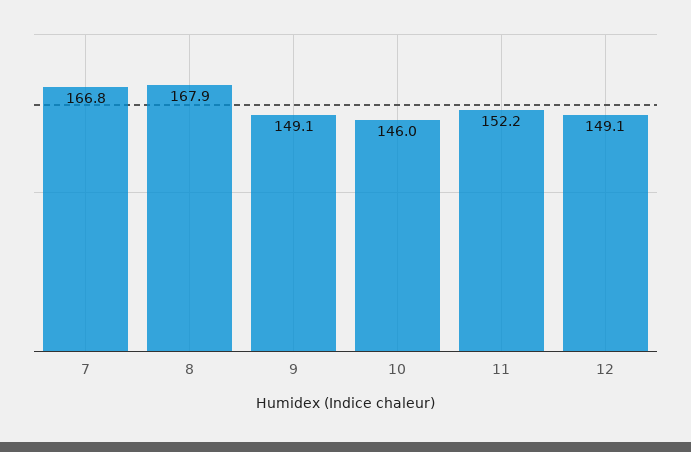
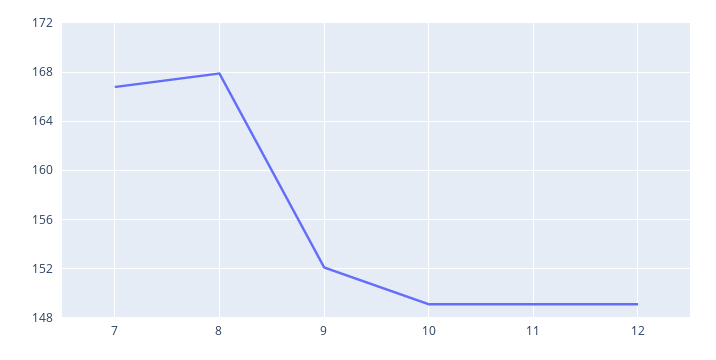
  {
    "7": 166.8,
    "8": 167.9,
-   "9": 149.1,
+   "9": 152,
-   "10": 146,
+   "10": 149,
-   "11": 152.2,
+   "11": 149,
    "12": 149.1
  }

